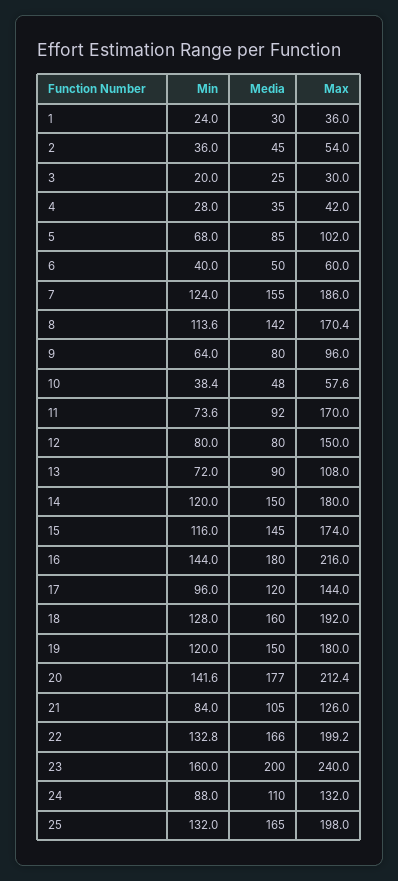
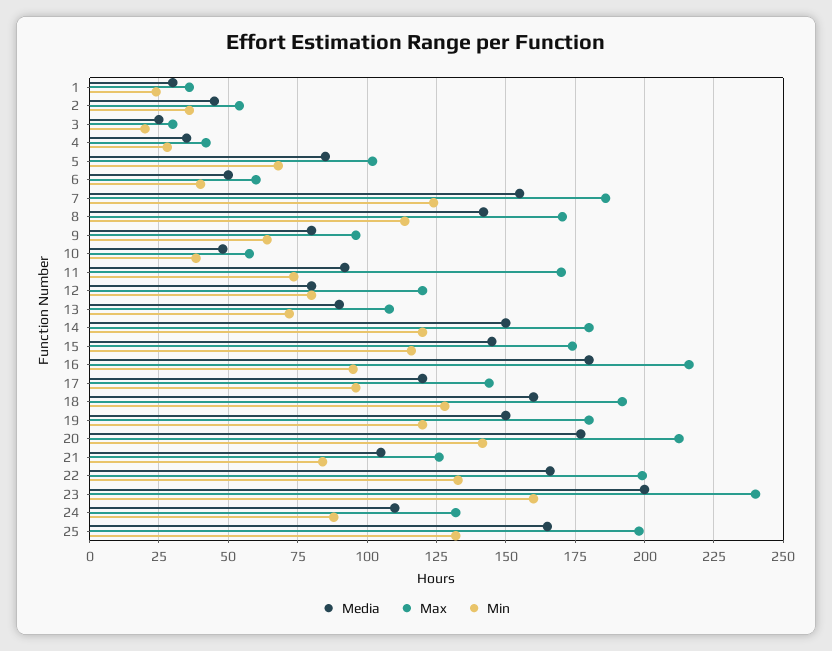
  {
    "Min": {
      "1": 24,
      "2": 36,
      "3": 20,
      "4": 28,
      "5": 68,
      "6": 40,
      "7": 124,
      "8": 113.6,
      "9": 64,
      "10": 38.4,
      "11": 73.6,
      "12": 80,
      "13": 72,
      "14": 120,
      "15": 116,
-     "16": 144,
+     "16": 95,
      "17": 96,
      "18": 128,
      "19": 120,
      "20": 141.6,
      "21": 84,
      "22": 132.8,
      "23": 160,
      "24": 88,
      "25": 132
    },
    "Media": {
      "1": 30,
      "2": 45,
      "3": 25,
      "4": 35,
      "5": 85,
      "6": 50,
      "7": 155,
      "8": 142,
      "9": 80,
      "10": 48,
      "11": 92,
      "12": 80,
      "13": 90,
      "14": 150,
      "15": 145,
      "16": 180,
      "17": 120,
      "18": 160,
      "19": 150,
      "20": 177,
      "21": 105,
      "22": 166,
      "23": 200,
      "24": 110,
      "25": 165
    },
    "Max": {
      "1": 36,
      "2": 54,
      "3": 30,
      "4": 42,
      "5": 102,
      "6": 60,
      "7": 186,
      "8": 170.4,
      "9": 96,
      "10": 57.6,
      "11": 170,
-     "12": 150,
+     "12": 120,
      "13": 108,
      "14": 180,
      "15": 174,
      "16": 216,
      "17": 144,
      "18": 192,
      "19": 180,
      "20": 212.4,
      "21": 126,
      "22": 199.2,
      "23": 240,
      "24": 132,
      "25": 198
    }
  }

